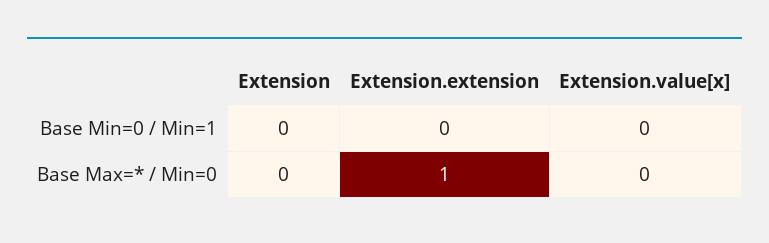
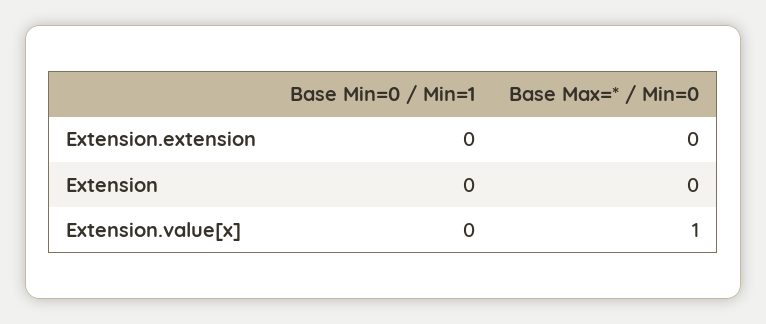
  {
    "Extension": {
      "Base Min=0 / Min=1": 0,
      "Base Max=* / Min=0": 0
    },
    "Extension.extension": {
      "Base Min=0 / Min=1": 0,
-     "Base Max=* / Min=0": 1
+     "Base Max=* / Min=0": 0
    },
    "Extension.value[x]": {
      "Base Min=0 / Min=1": 0,
-     "Base Max=* / Min=0": 0
+     "Base Max=* / Min=0": 1
    }
  }

